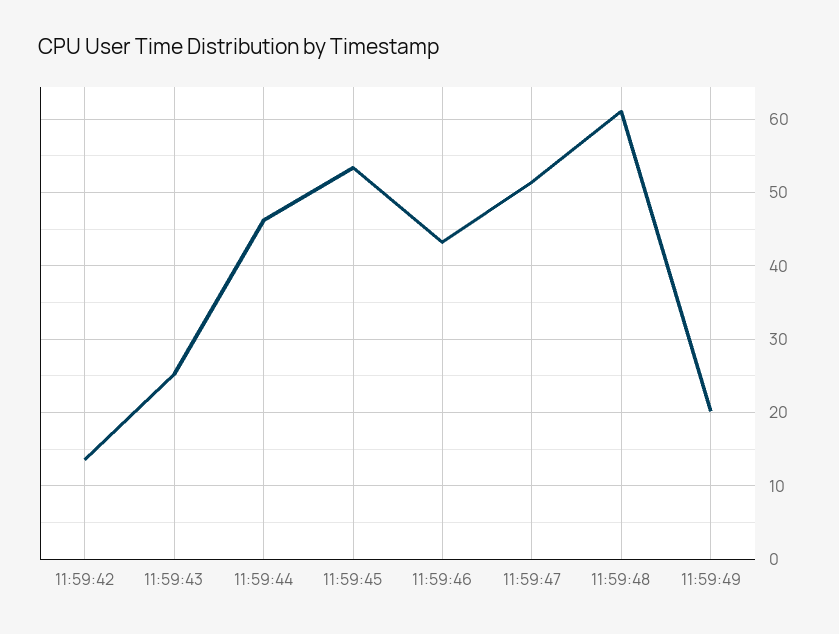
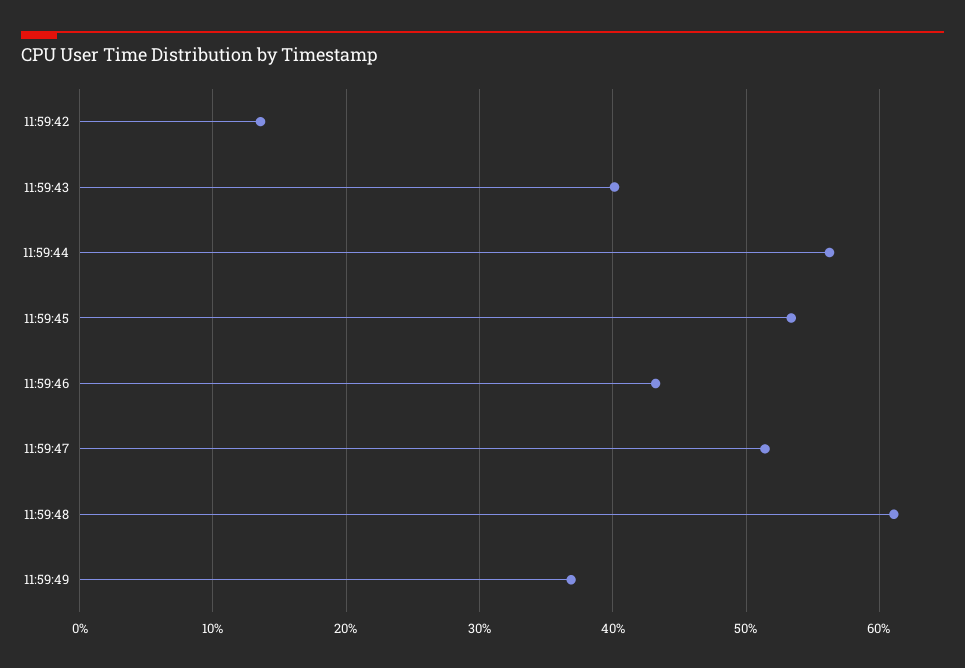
  {
    "11:59:42": 14,
-   "11:59:43": 25,
+   "11:59:43": 40,
-   "11:59:44": 46,
+   "11:59:44": 56,
    "11:59:45": 53,
    "11:59:46": 43,
    "11:59:47": 51,
    "11:59:48": 61,
-   "11:59:49": 20
+   "11:59:49": 37
  }

